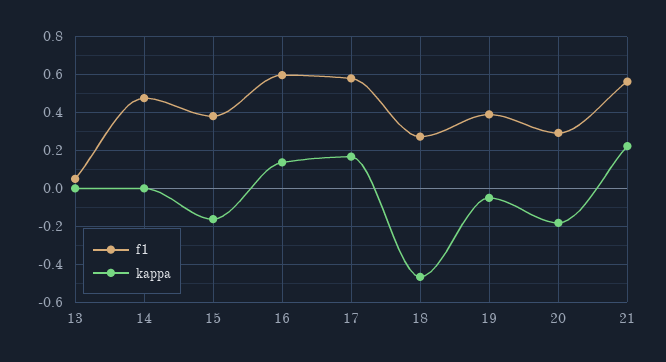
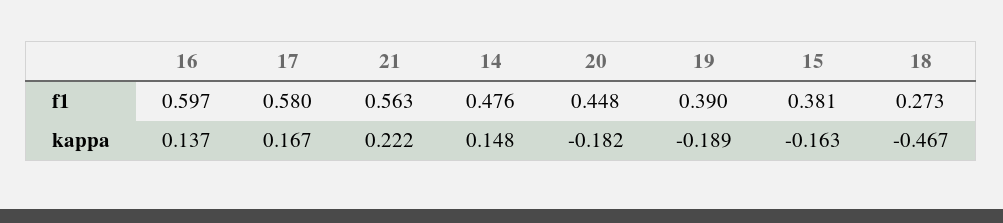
  {
    "f1": {
-     "13": 0.05,
      "14": 0.476,
      "15": 0.381,
      "16": 0.597,
      "17": 0.58,
      "18": 0.273,
      "19": 0.39,
-     "20": 0.3,
+     "20": 0.448,
      "21": 0.563
    },
    "kappa": {
-     "13": 0,
-     "14": 0,
+     "14": 0.148,
      "15": -0.163,
      "16": 0.137,
      "17": 0.167,
      "18": -0.467,
-     "19": -0.05,
+     "19": -0.189,
      "20": -0.182,
      "21": 0.222
    }
  }

